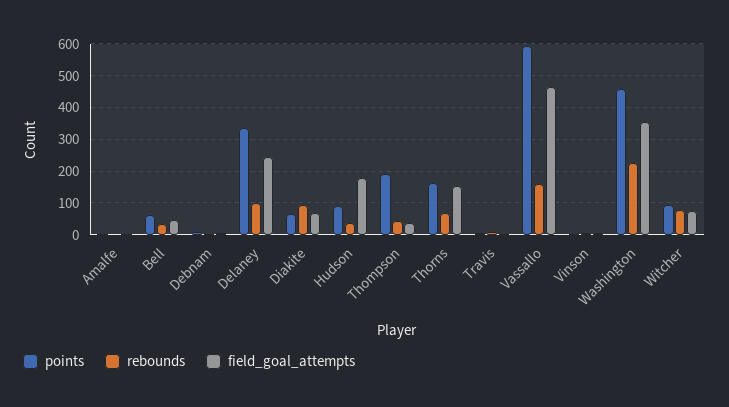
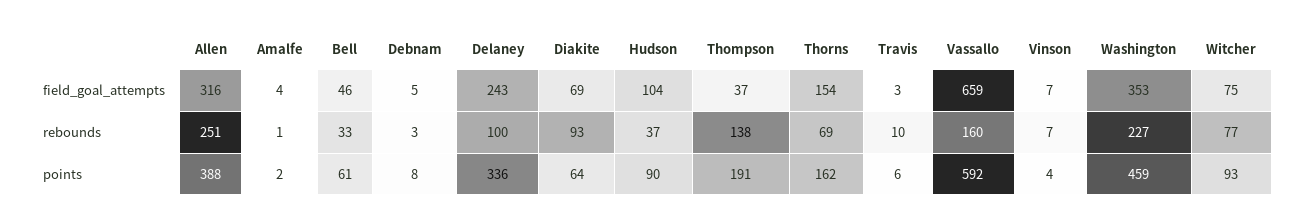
  {
    "points": {
      "Amalfe": 2,
      "Bell": 61,
      "Debnam": 8,
      "Delaney": 336,
      "Diakite": 64,
      "Hudson": 90,
      "Thompson": 191,
      "Thorns": 162,
      "Travis": 6,
      "Vassallo": 592,
      "Vinson": 4,
      "Washington": 459,
-     "Witcher": 93
+     "Witcher": 93,
+     "Allen": 388
    },
    "rebounds": {
      "Amalfe": 1,
      "Bell": 33,
      "Debnam": 3,
      "Delaney": 100,
      "Diakite": 93,
      "Hudson": 37,
-     "Thompson": 40,
+     "Thompson": 138,
      "Thorns": 69,
      "Travis": 10,
      "Vassallo": 160,
      "Vinson": 7,
      "Washington": 227,
-     "Witcher": 77
+     "Witcher": 77,
+     "Allen": 251
    },
    "field_goal_attempts": {
      "Amalfe": 4,
      "Bell": 46,
      "Debnam": 5,
      "Delaney": 243,
      "Diakite": 69,
-     "Hudson": 180,
+     "Hudson": 104,
      "Thompson": 37,
      "Thorns": 154,
      "Travis": 3,
-     "Vassallo": 460,
+     "Vassallo": 659,
      "Vinson": 7,
      "Washington": 353,
-     "Witcher": 75
+     "Witcher": 75,
+     "Allen": 316
    }
  }

